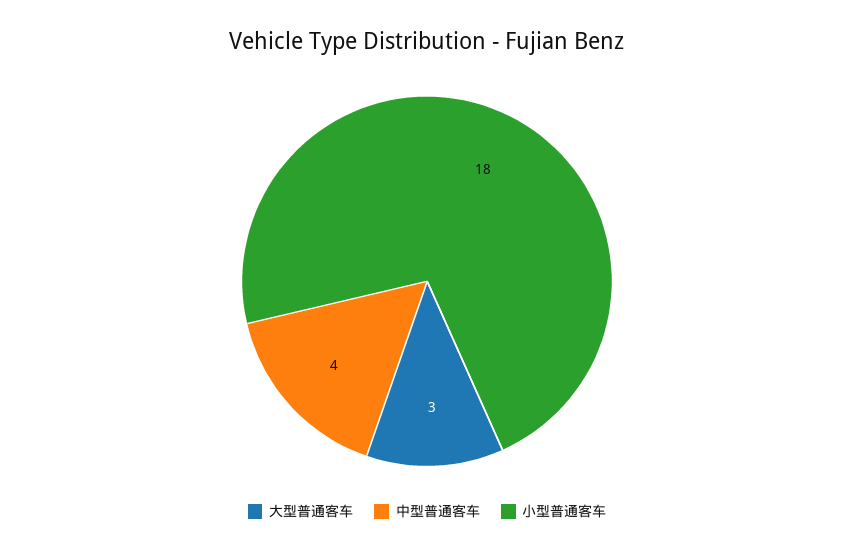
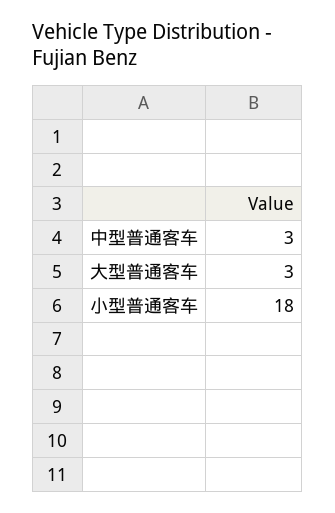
  {
    "大型普通客车": 3,
-   "中型普通客车": 4,
+   "中型普通客车": 3,
    "小型普通客车": 18
  }

